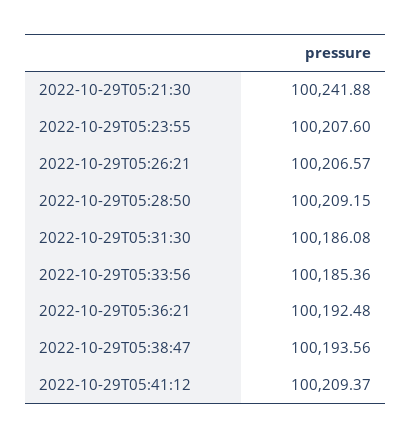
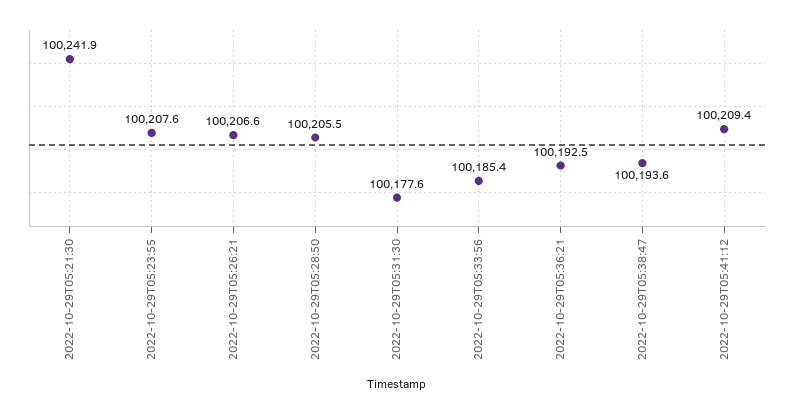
  {
    "2022-10-29T05:21:30": 100241.88,
    "2022-10-29T05:23:55": 100207.6,
    "2022-10-29T05:26:21": 100206.57,
-   "2022-10-29T05:28:50": 100209.15,
+   "2022-10-29T05:28:50": 100205.5,
-   "2022-10-29T05:31:30": 100186.08,
+   "2022-10-29T05:31:30": 100177.6,
    "2022-10-29T05:33:56": 100185.36,
    "2022-10-29T05:36:21": 100192.48,
    "2022-10-29T05:38:47": 100193.56,
    "2022-10-29T05:41:12": 100209.37
  }

